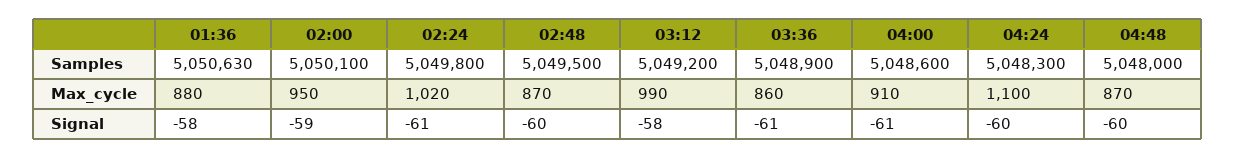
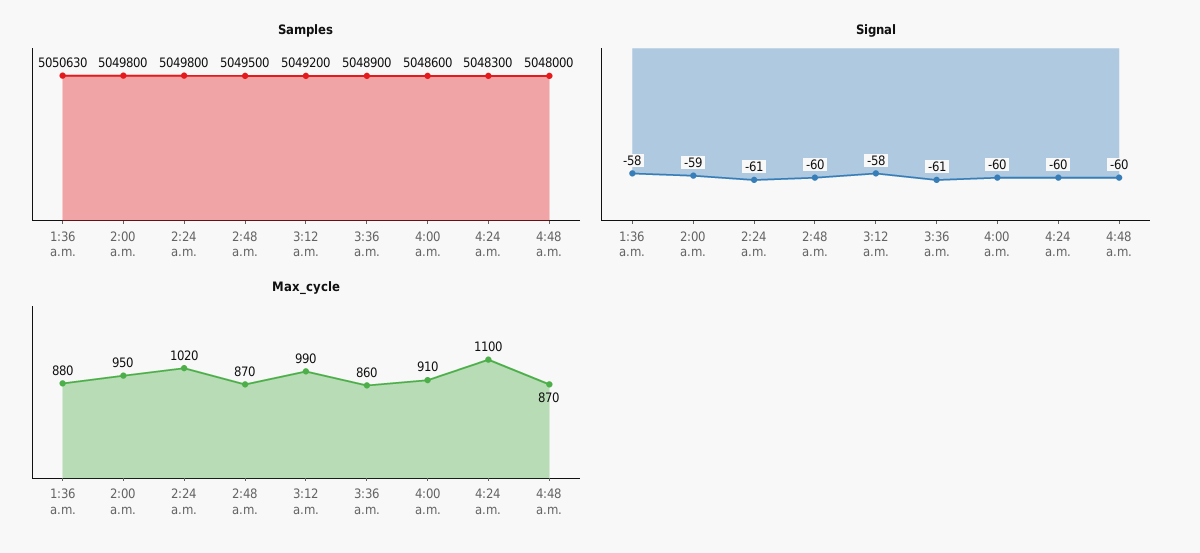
  {
    "Samples": {
      "01:36": 5050630,
-     "02:00": 5050100,
+     "02:00": 5049800,
      "02:24": 5049800,
      "02:48": 5049500,
      "03:12": 5049200,
      "03:36": 5048900,
      "04:00": 5048600,
      "04:24": 5048300,
      "04:48": 5048000
    },
    "Max_cycle": {
      "01:36": 880,
      "02:00": 950,
      "02:24": 1020,
      "02:48": 870,
      "03:12": 990,
      "03:36": 860,
      "04:00": 910,
      "04:24": 1100,
      "04:48": 870
    },
    "Signal": {
      "01:36": -58,
      "02:00": -59,
      "02:24": -61,
      "02:48": -60,
      "03:12": -58,
      "03:36": -61,
-     "04:00": -61,
+     "04:00": -60,
      "04:24": -60,
      "04:48": -60
    }
  }

